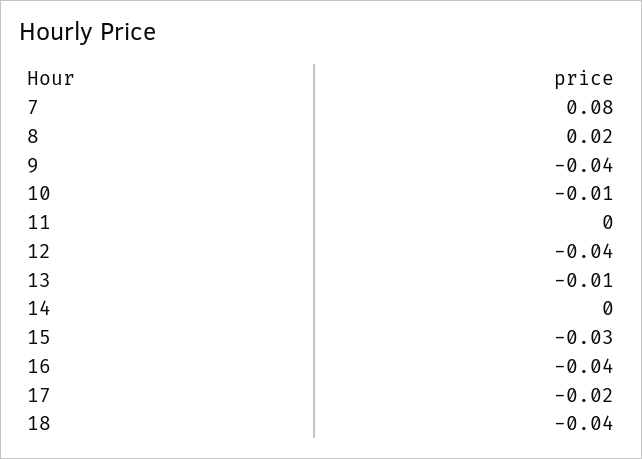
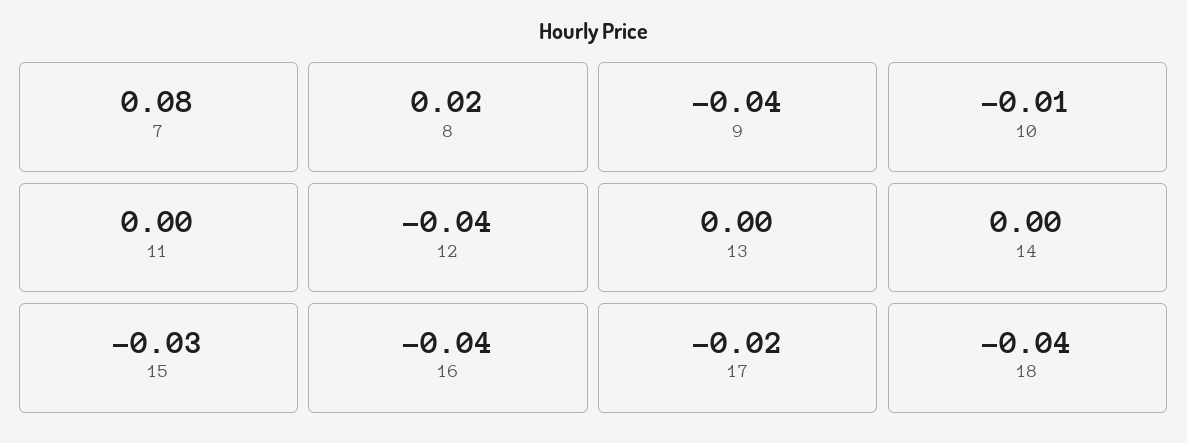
  {
    "7": 0.08,
    "8": 0.02,
    "9": -0.04,
    "10": -0.01,
    "11": 0,
    "12": -0.04,
-   "13": -0.01,
+   "13": 0,
    "14": 0,
    "15": -0.03,
    "16": -0.04,
    "17": -0.02,
    "18": -0.04
  }

